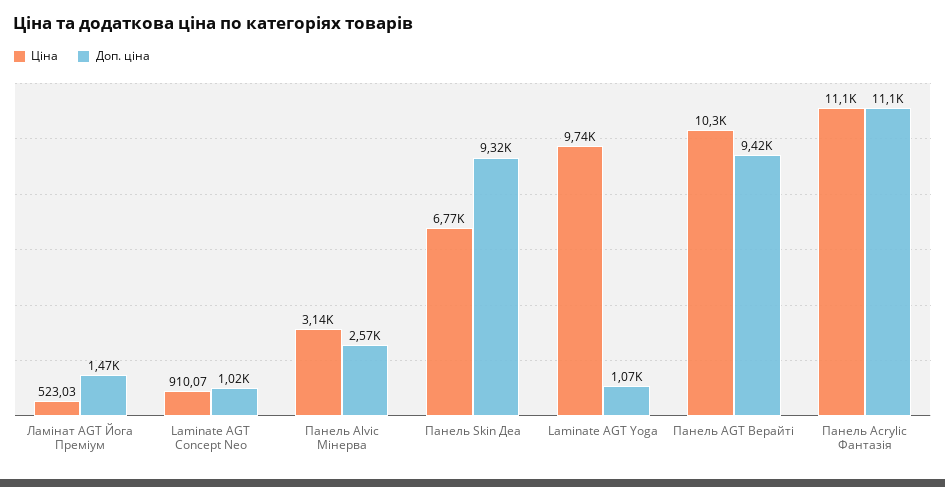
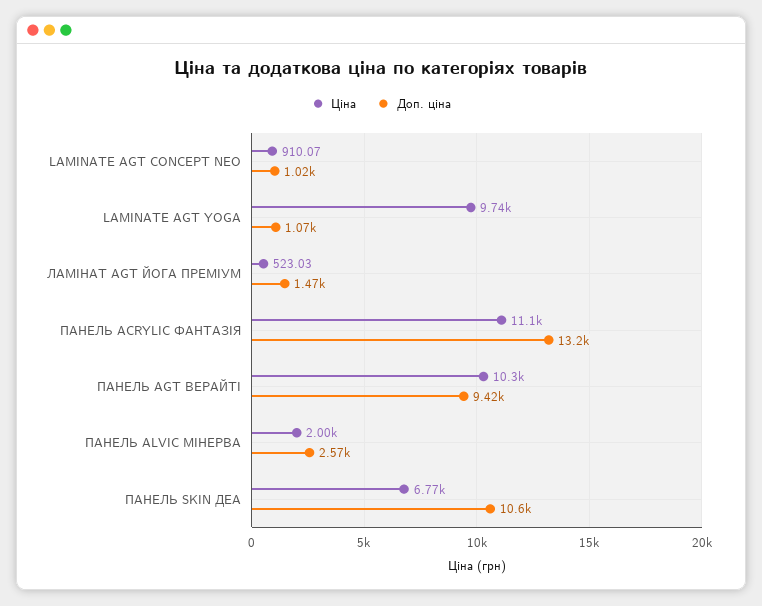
  {
    "Ціна": {
      "Ламінат AGT Йога Преміум": 523.03,
      "Laminate AGT Concept Neo": 910.07,
-     "Панель Alvic Мінерва": 3140,
+     "Панель Alvic Мінерва": 2000,
      "Панель Skin Деа": 6770,
      "Laminate AGT Yoga": 9740,
      "Панель AGT Верайті": 10300,
      "Панель Acrylic Фантазія": 11100
    },
    "Доп. ціна": {
      "Ламінат AGT Йога Преміум": 1470,
      "Laminate AGT Concept Neo": 1020,
      "Панель Alvic Мінерва": 2570,
-     "Панель Skin Деа": 9320,
+     "Панель Skin Деа": 10600,
      "Laminate AGT Yoga": 1070,
      "Панель AGT Верайті": 9420,
-     "Панель Acrylic Фантазія": 11100
+     "Панель Acrylic Фантазія": 13200
    }
  }

